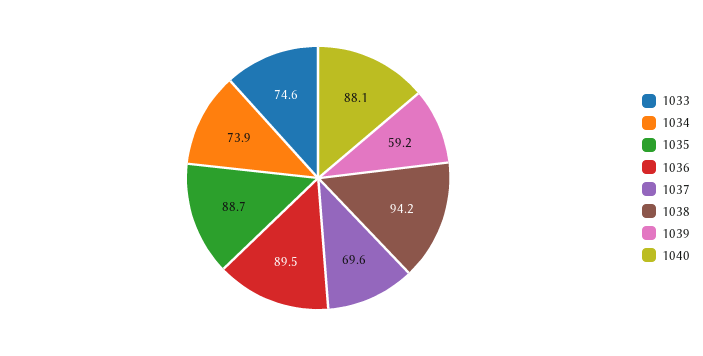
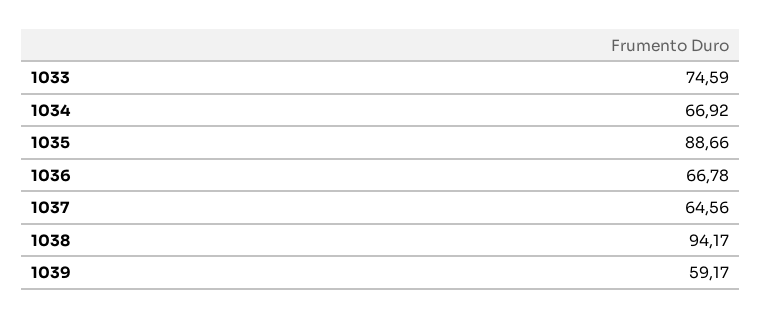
  {
    "1033": 74.59,
-   "1034": 73.9,
+   "1034": 66.92,
    "1035": 88.66,
-   "1036": 89.5,
+   "1036": 66.78,
-   "1037": 69.6,
+   "1037": 64.56,
    "1038": 94.17,
-   "1039": 59.17,
+   "1039": 59.17
-   "1040": 88.1
  }

